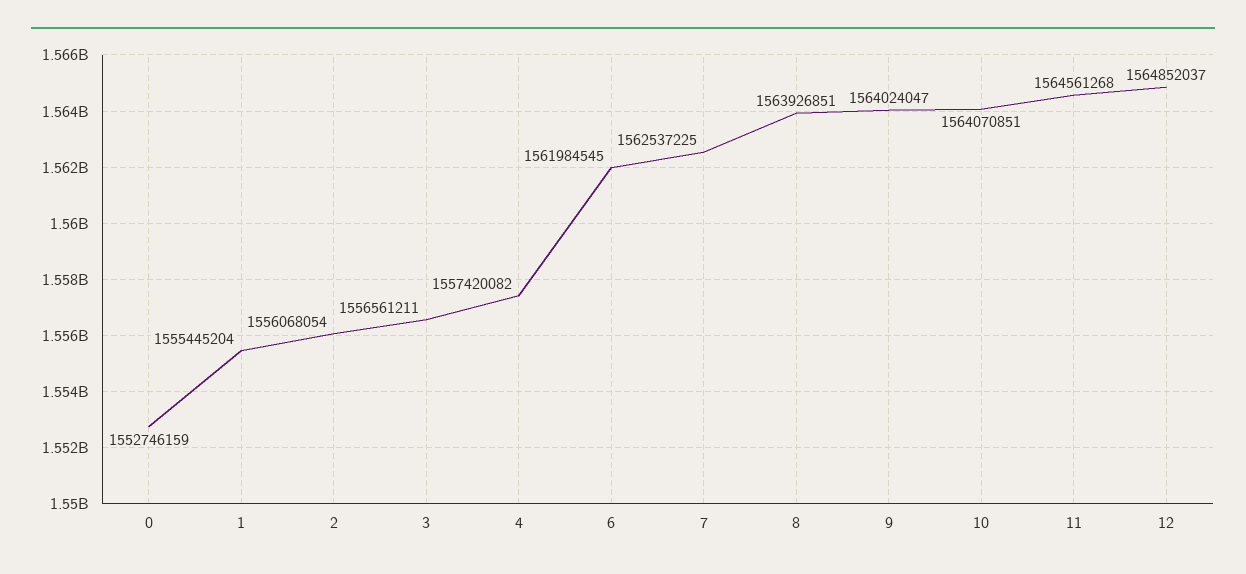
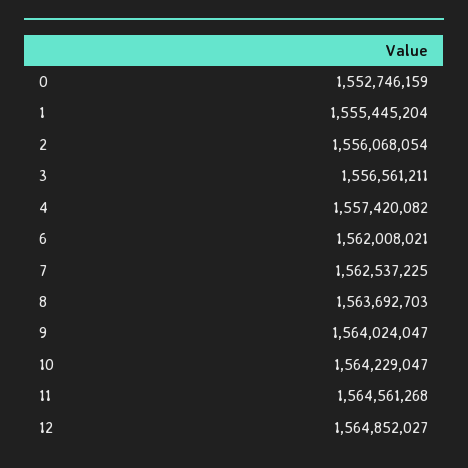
  {
    "0": 1552746159,
    "1": 1555445204,
    "2": 1556068054,
    "3": 1556561211,
    "4": 1557420082,
-   "6": 1561984545,
+   "6": 1562008021,
    "7": 1562537225,
-   "8": 1563926851,
+   "8": 1563692703,
    "9": 1564024047,
-   "10": 1564070851,
+   "10": 1564229047,
    "11": 1564561268,
-   "12": 1564852037
+   "12": 1564852027
  }

